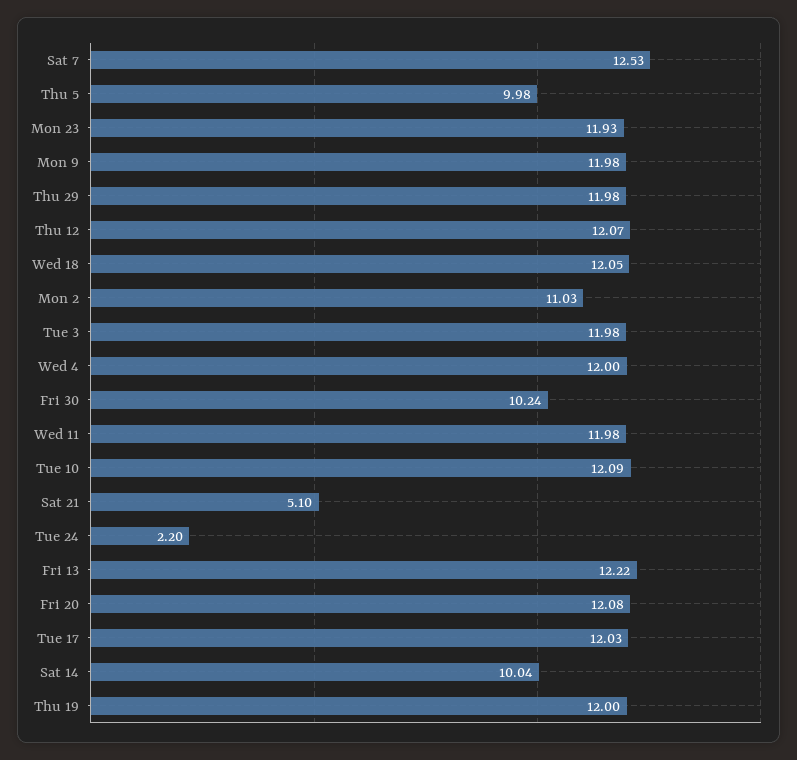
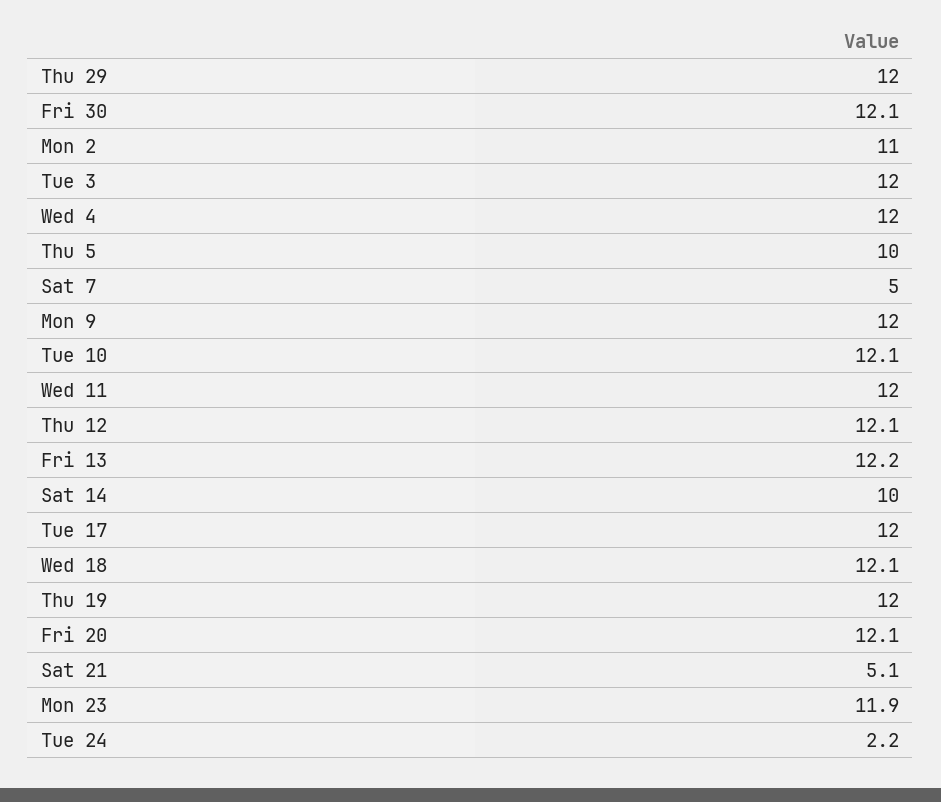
  {
-   "Sat 7": 12.53,
+   "Sat 7": 5,
    "Thu 5": 9.98,
    "Mon 23": 11.93,
    "Mon 9": 11.98,
    "Thu 29": 11.98,
    "Thu 12": 12.07,
    "Wed 18": 12.05,
    "Mon 2": 11.03,
    "Tue 3": 11.98,
    "Wed 4": 12,
-   "Fri 30": 10.24,
+   "Fri 30": 12.1,
    "Wed 11": 11.98,
    "Tue 10": 12.09,
    "Sat 21": 5.1,
    "Tue 24": 2.2,
    "Fri 13": 12.22,
    "Fri 20": 12.08,
    "Tue 17": 12.03,
    "Sat 14": 10.04,
    "Thu 19": 12
  }

